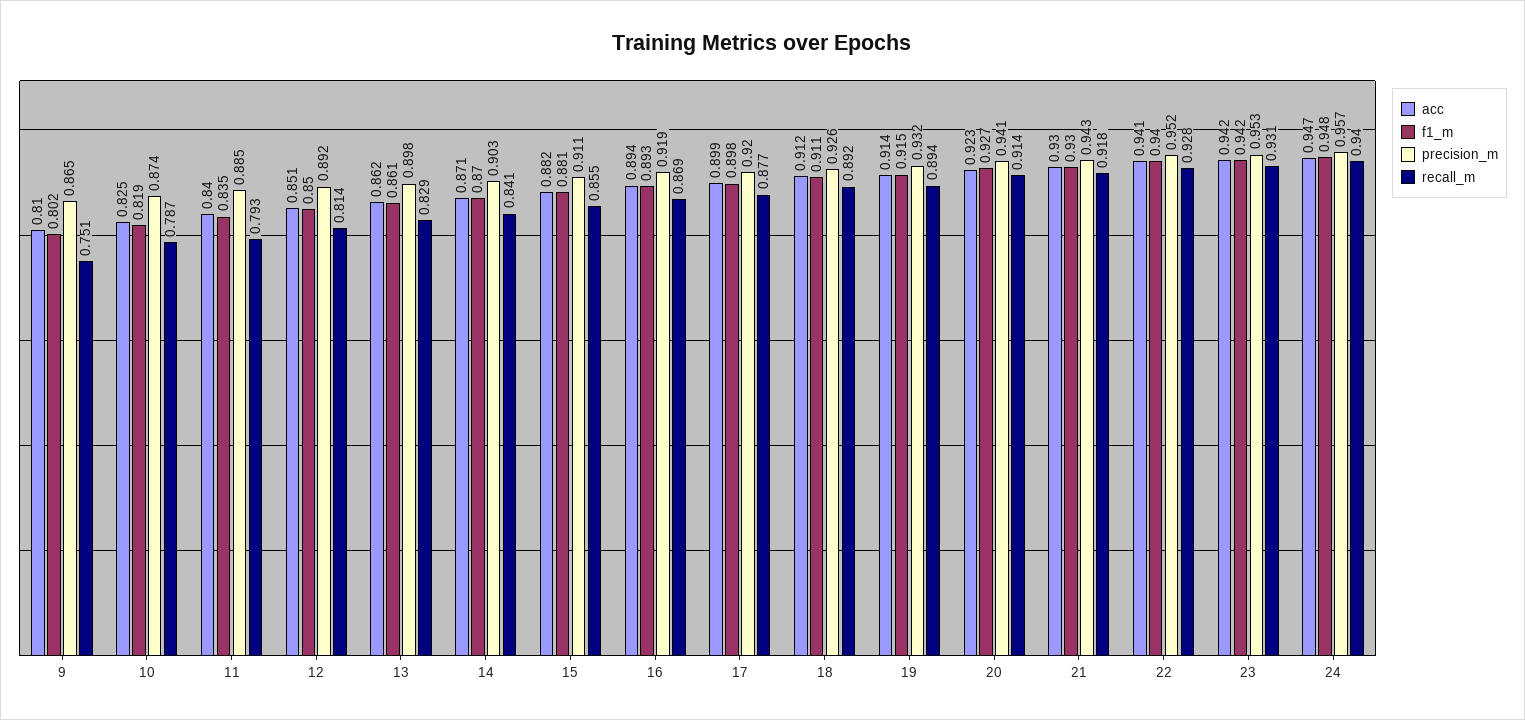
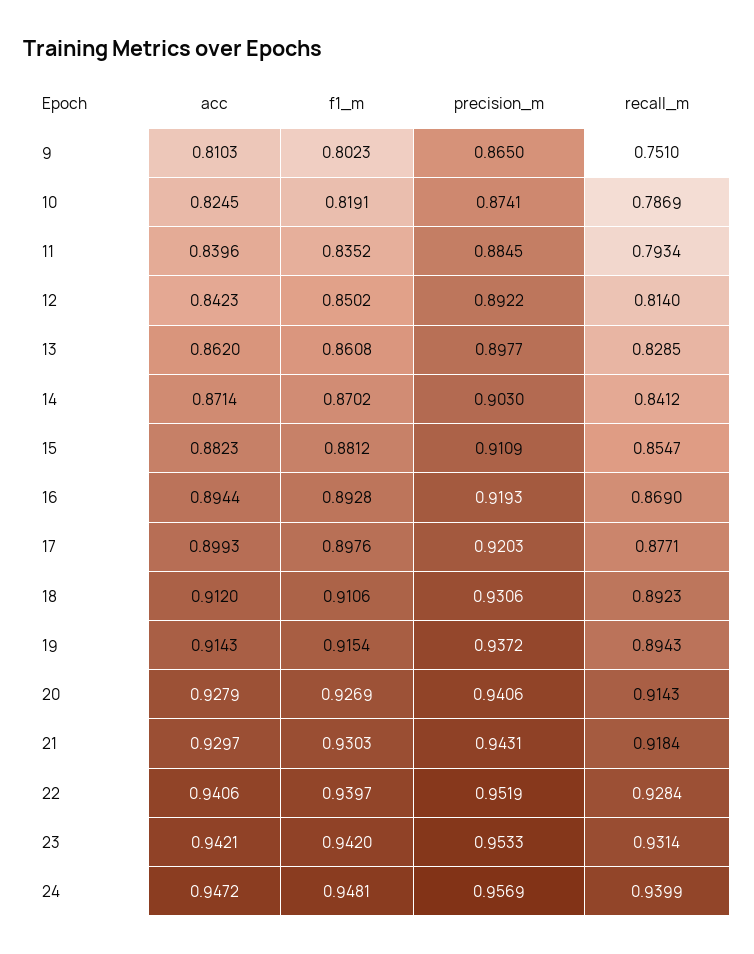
  {
    "acc": {
      "9": 0.8103,
      "10": 0.8245,
      "11": 0.8396,
-     "12": 0.851,
+     "12": 0.8423,
      "13": 0.862,
      "14": 0.8714,
      "15": 0.8823,
      "16": 0.8944,
      "17": 0.8993,
      "18": 0.912,
      "19": 0.9143,
-     "20": 0.923,
+     "20": 0.9279,
      "21": 0.9297,
      "22": 0.9406,
      "23": 0.9421,
      "24": 0.9472
    },
    "f1_m": {
      "9": 0.8023,
      "10": 0.8191,
      "11": 0.8352,
      "12": 0.8502,
      "13": 0.8608,
      "14": 0.8702,
      "15": 0.8812,
      "16": 0.8928,
      "17": 0.8976,
      "18": 0.9106,
      "19": 0.9154,
      "20": 0.9269,
      "21": 0.9303,
      "22": 0.9397,
      "23": 0.942,
      "24": 0.9481
    },
    "precision_m": {
      "9": 0.865,
      "10": 0.8741,
      "11": 0.8845,
      "12": 0.8922,
      "13": 0.8977,
      "14": 0.903,
      "15": 0.9109,
      "16": 0.9193,
      "17": 0.9203,
-     "18": 0.926,
+     "18": 0.9306,
-     "19": 0.932,
+     "19": 0.9372,
      "20": 0.9406,
      "21": 0.9431,
      "22": 0.9519,
      "23": 0.9533,
      "24": 0.9569
    },
    "recall_m": {
      "9": 0.751,
      "10": 0.7869,
      "11": 0.7934,
      "12": 0.814,
      "13": 0.8285,
      "14": 0.8412,
      "15": 0.8547,
      "16": 0.869,
      "17": 0.8771,
      "18": 0.8923,
      "19": 0.8943,
      "20": 0.9143,
      "21": 0.9184,
      "22": 0.9284,
      "23": 0.9314,
      "24": 0.9399
    }
  }

